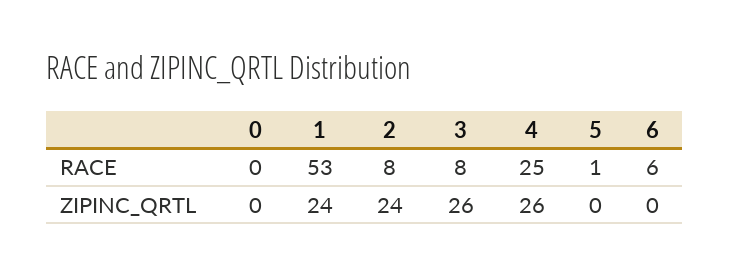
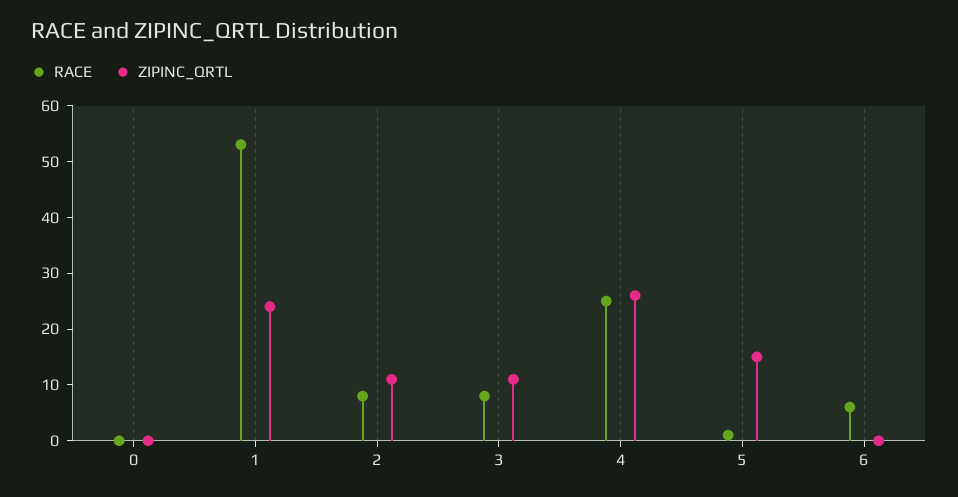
  {
    "RACE": {
      "0": 0,
      "1": 53,
      "2": 8,
      "3": 8,
      "4": 25,
      "5": 1,
      "6": 6
    },
    "ZIPINC_QRTL": {
      "0": 0,
      "1": 24,
-     "2": 24,
+     "2": 10,
-     "3": 26,
+     "3": 10,
      "4": 26,
-     "5": 0,
+     "5": 15,
      "6": 0
    }
  }

